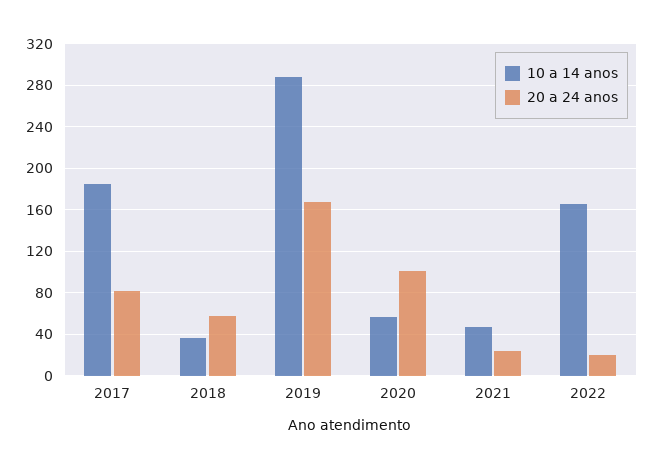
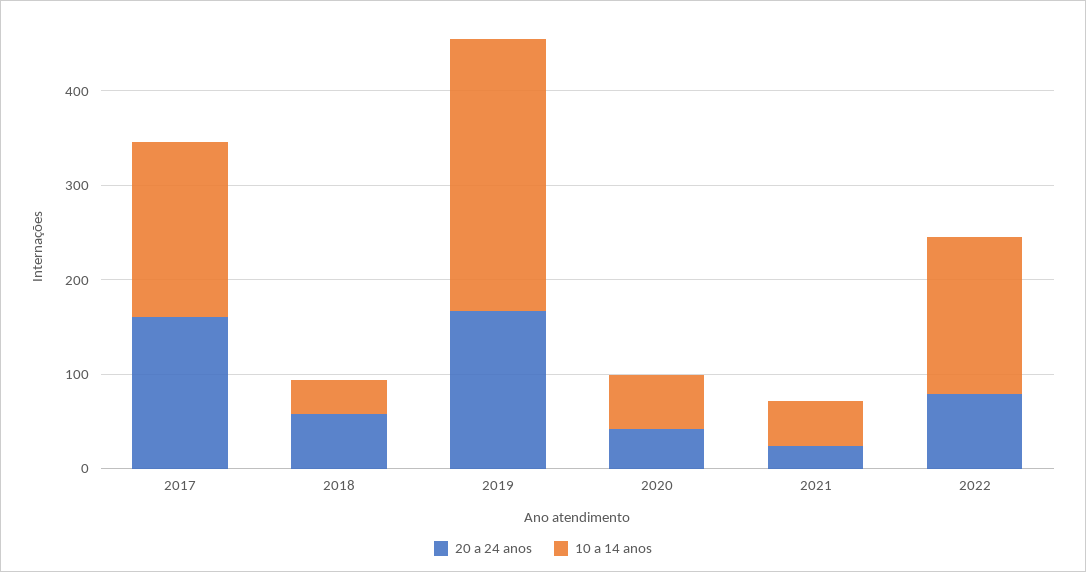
  {
    "10 a 14 anos": {
      "2017": 190,
      "2018": 40,
      "2019": 290,
      "2020": 60,
      "2021": 50,
      "2022": 170
    },
    "20 a 24 anos": {
-     "2017": 80,
+     "2017": 160,
      "2018": 60,
      "2019": 170,
-     "2020": 100,
+     "2020": 40,
      "2021": 20,
-     "2022": 20
+     "2022": 80
    }
  }

